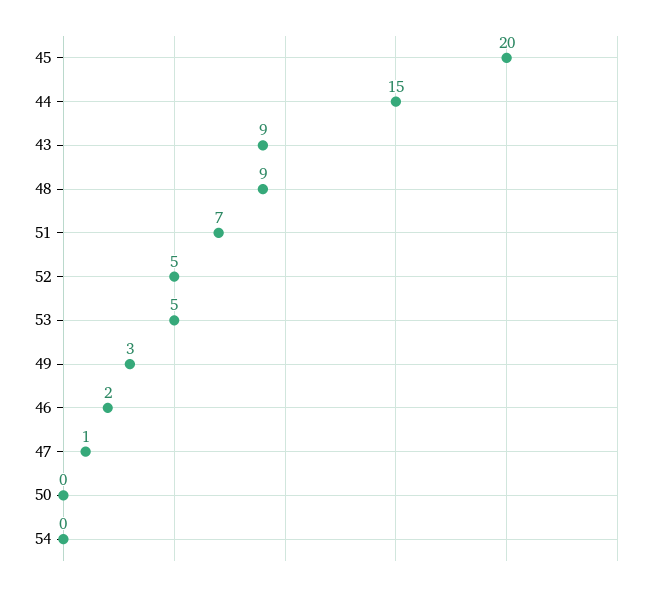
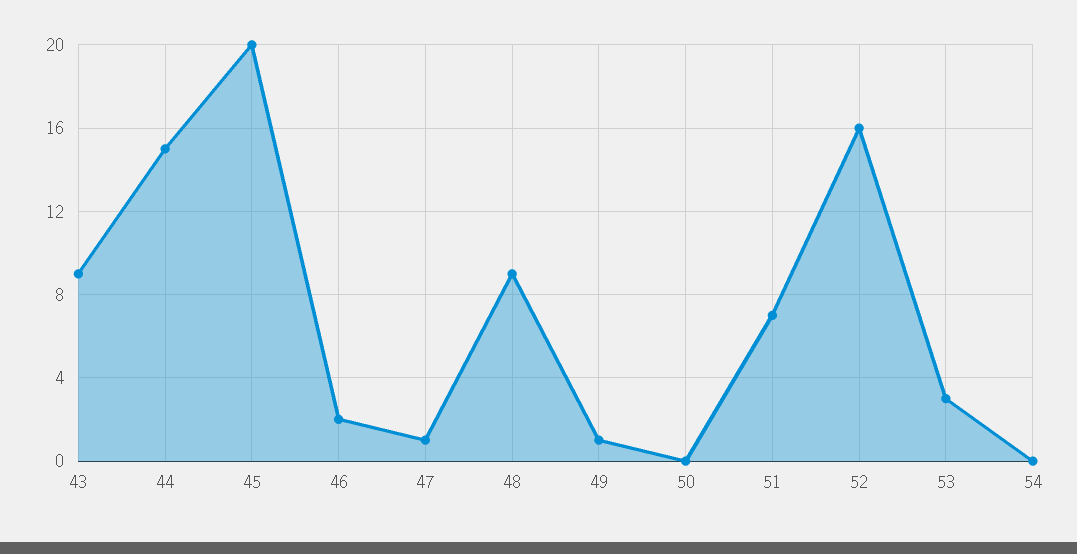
  {
    "45": 20,
    "44": 15,
    "43": 9,
    "48": 9,
    "51": 7,
-   "52": 5,
+   "52": 16,
-   "53": 5,
+   "53": 3,
-   "49": 3,
+   "49": 1,
    "46": 2,
    "47": 1,
    "50": 0,
    "54": 0
  }

